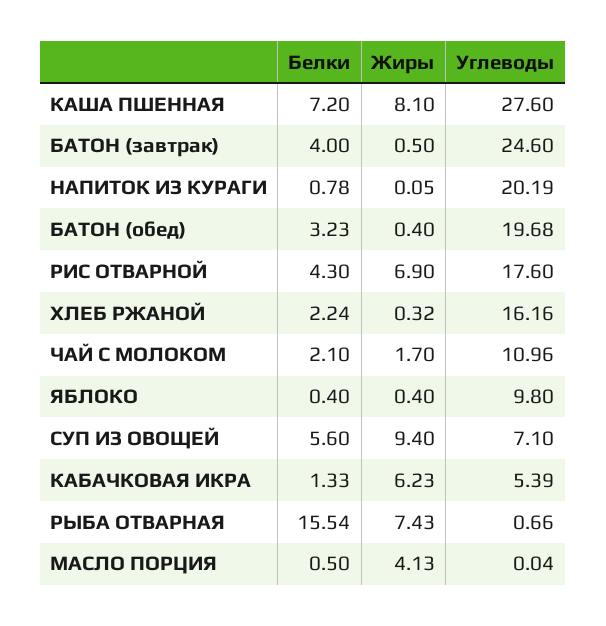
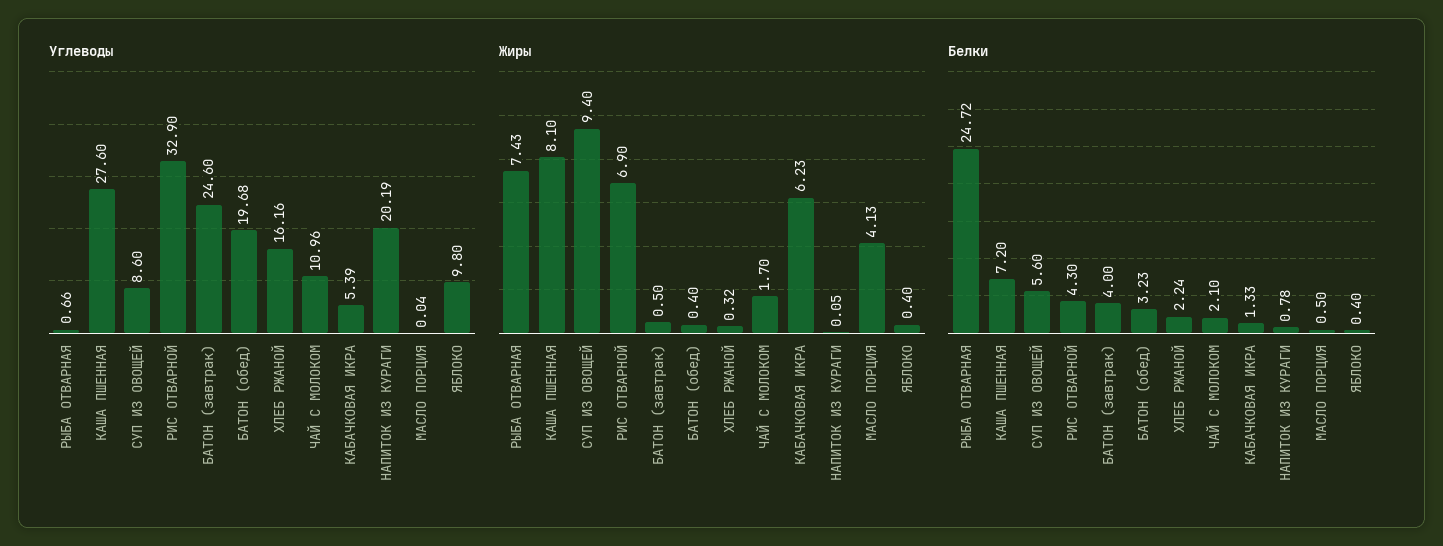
  {
    "Белки": {
      "КАША ПШЕННАЯ": 7.2,
      "БАТОН (завтрак)": 4,
      "НАПИТОК ИЗ КУРАГИ": 0.78,
      "БАТОН (обед)": 3.23,
      "РИС ОТВАРНОЙ": 4.3,
      "ХЛЕБ РЖАНОЙ": 2.24,
      "ЧАЙ С МОЛОКОМ": 2.1,
      "ЯБЛОКО": 0.4,
      "СУП ИЗ ОВОЩЕЙ": 5.6,
      "КАБАЧКОВАЯ ИКРА": 1.33,
-     "РЫБА ОТВАРНАЯ": 15.54,
+     "РЫБА ОТВАРНАЯ": 24.72,
      "МАСЛО ПОРЦИЯ": 0.5
    },
    "Жиры": {
      "КАША ПШЕННАЯ": 8.1,
      "БАТОН (завтрак)": 0.5,
      "НАПИТОК ИЗ КУРАГИ": 0.05,
      "БАТОН (обед)": 0.4,
      "РИС ОТВАРНОЙ": 6.9,
      "ХЛЕБ РЖАНОЙ": 0.32,
      "ЧАЙ С МОЛОКОМ": 1.7,
      "ЯБЛОКО": 0.4,
      "СУП ИЗ ОВОЩЕЙ": 9.4,
      "КАБАЧКОВАЯ ИКРА": 6.23,
      "РЫБА ОТВАРНАЯ": 7.43,
      "МАСЛО ПОРЦИЯ": 4.13
    },
    "Углеводы": {
      "КАША ПШЕННАЯ": 27.6,
      "БАТОН (завтрак)": 24.6,
      "НАПИТОК ИЗ КУРАГИ": 20.19,
      "БАТОН (обед)": 19.68,
-     "РИС ОТВАРНОЙ": 17.6,
+     "РИС ОТВАРНОЙ": 32.9,
      "ХЛЕБ РЖАНОЙ": 16.16,
      "ЧАЙ С МОЛОКОМ": 10.96,
      "ЯБЛОКО": 9.8,
-     "СУП ИЗ ОВОЩЕЙ": 7.1,
+     "СУП ИЗ ОВОЩЕЙ": 8.6,
      "КАБАЧКОВАЯ ИКРА": 5.39,
      "РЫБА ОТВАРНАЯ": 0.66,
      "МАСЛО ПОРЦИЯ": 0.04
    }
  }

